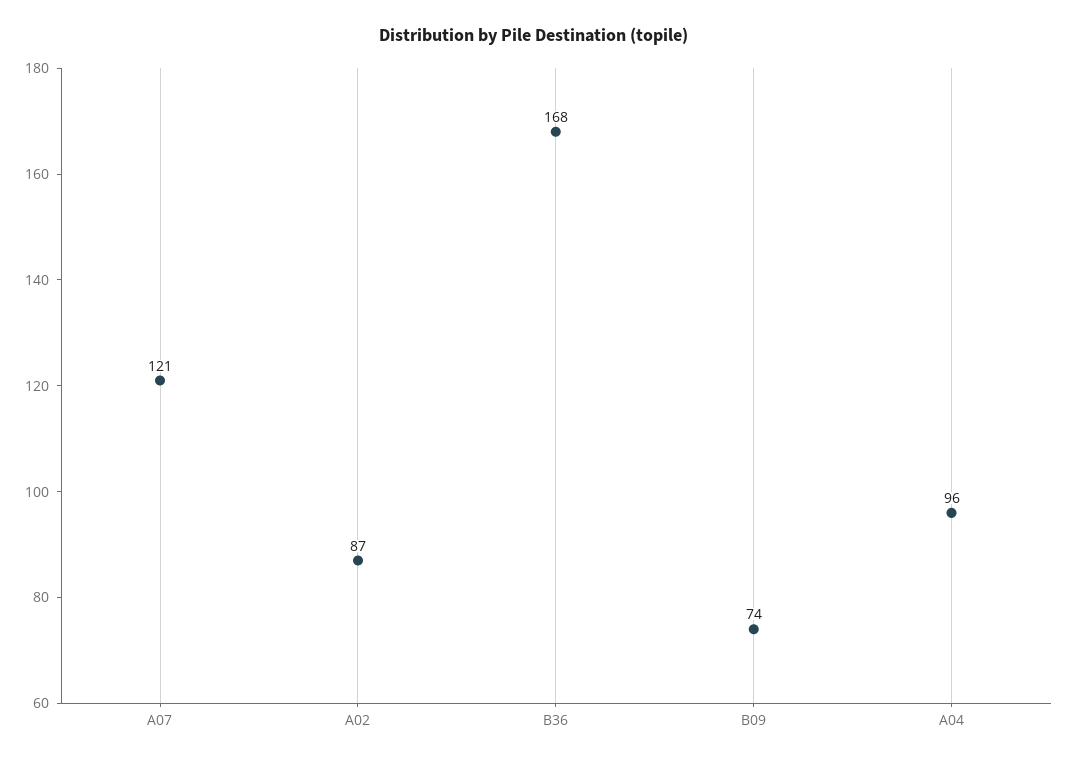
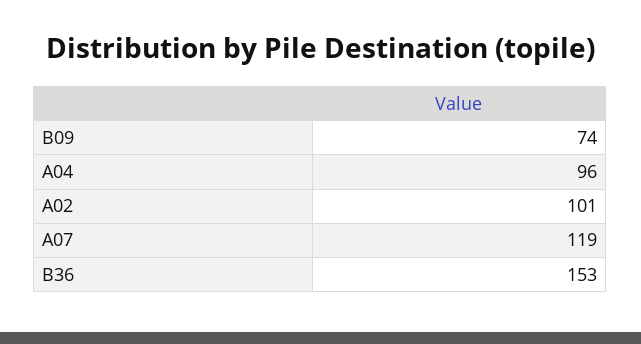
  {
-   "A07": 121,
+   "A07": 119,
-   "A02": 87,
+   "A02": 101,
-   "B36": 168,
+   "B36": 153,
    "B09": 74,
    "A04": 96
  }

